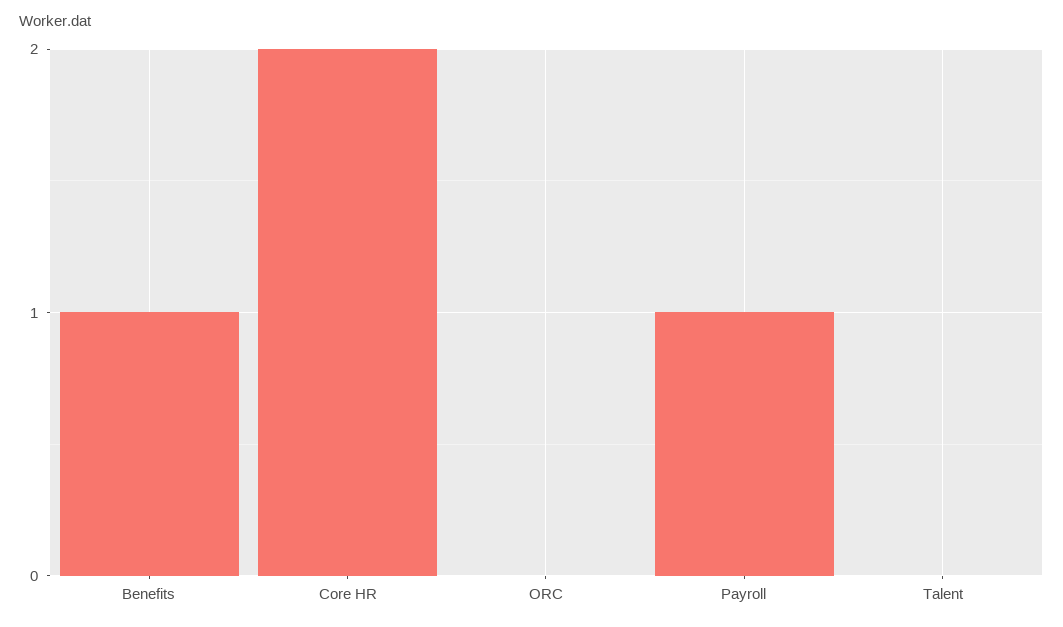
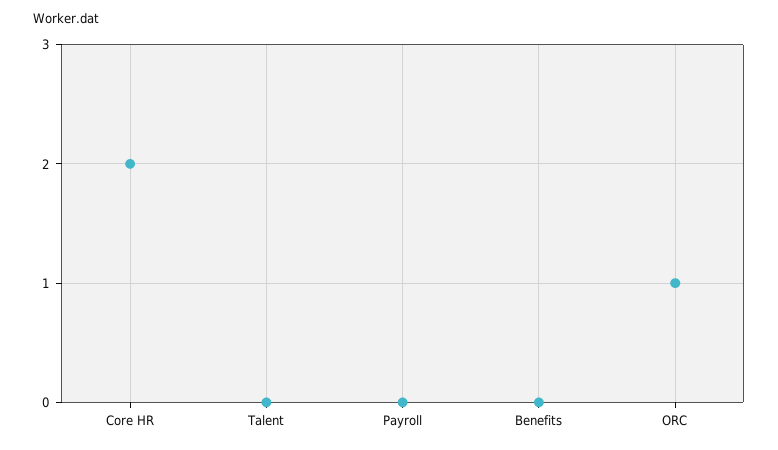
  {
-   "Benefits": 1,
+   "Benefits": 0,
    "Core HR": 2,
-   "ORC": 0,
+   "ORC": 1,
-   "Payroll": 1,
+   "Payroll": 0,
    "Talent": 0
  }

